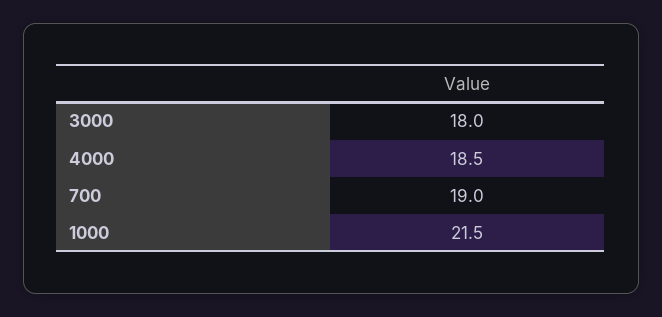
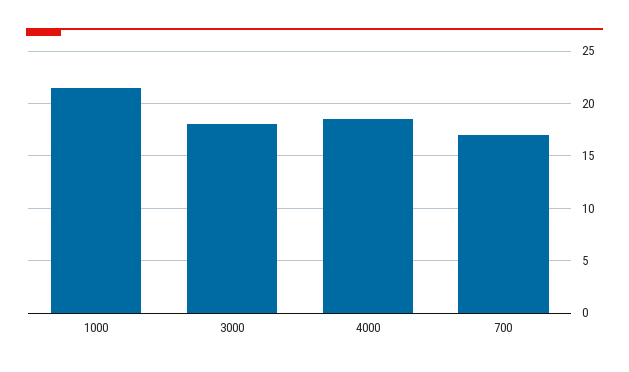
  {
    "3000": 18,
    "4000": 18.5,
-   "700": 19,
+   "700": 17,
    "1000": 21.5
  }

